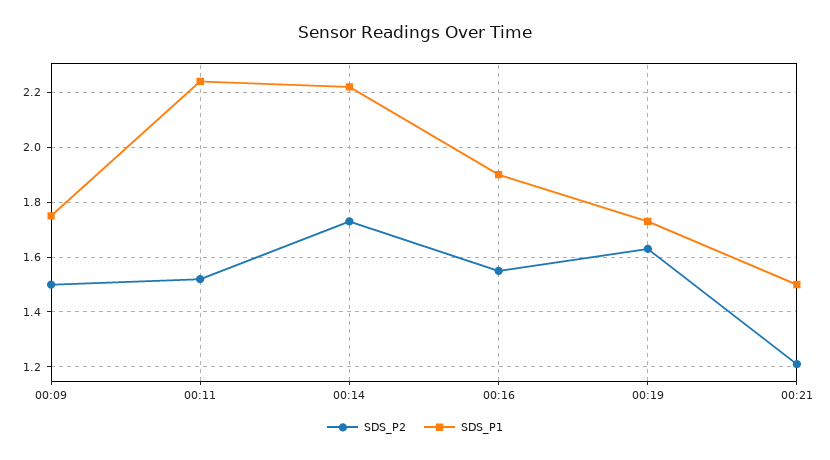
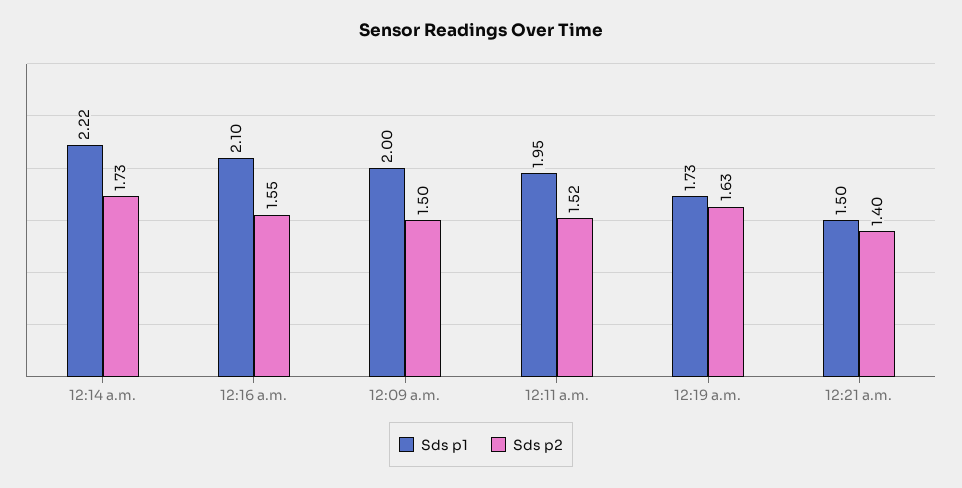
  {
    "SDS_P2": {
      "00:09": 1.5,
      "00:11": 1.52,
      "00:14": 1.73,
      "00:16": 1.55,
      "00:19": 1.63,
-     "00:21": 1.2
+     "00:21": 1.4
    },
    "SDS_P1": {
-     "00:09": 1.75,
+     "00:09": 2,
-     "00:11": 2.25,
+     "00:11": 1.95,
      "00:14": 2.22,
-     "00:16": 1.9,
+     "00:16": 2.1,
      "00:19": 1.73,
      "00:21": 1.5
    }
  }

